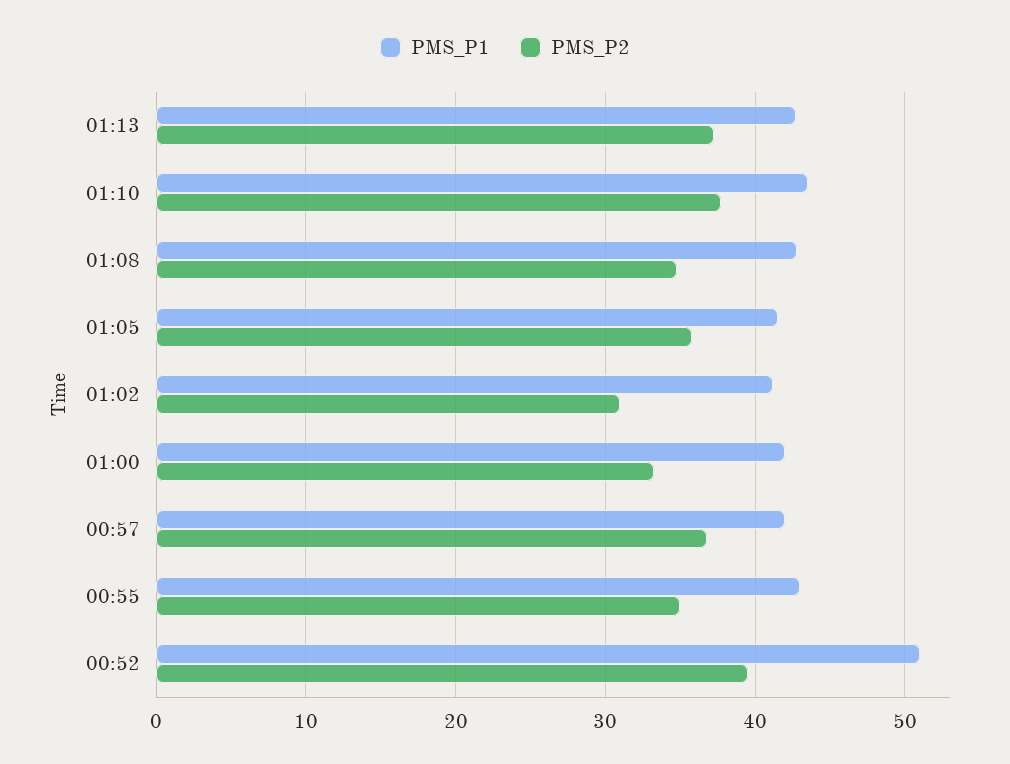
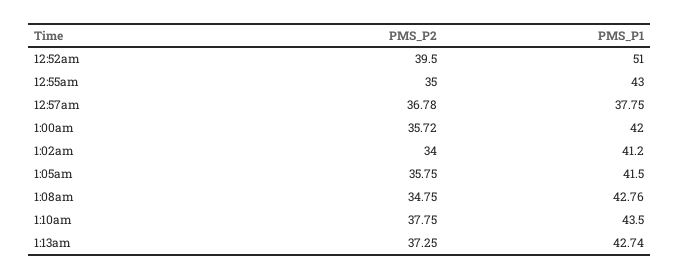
  {
    "PMS_P1": {
      "01:13": 42.74,
      "01:10": 43.5,
      "01:08": 42.76,
      "01:05": 41.5,
      "01:02": 41.2,
      "01:00": 42,
-     "00:57": 42,
+     "00:57": 37.75,
      "00:55": 43,
      "00:52": 51
    },
    "PMS_P2": {
      "01:13": 37.25,
      "01:10": 37.75,
      "01:08": 34.75,
      "01:05": 35.75,
-     "01:02": 31,
+     "01:02": 34,
-     "01:00": 33,
+     "01:00": 35.72,
      "00:57": 36.78,
      "00:55": 35,
      "00:52": 39.5
    }
  }

